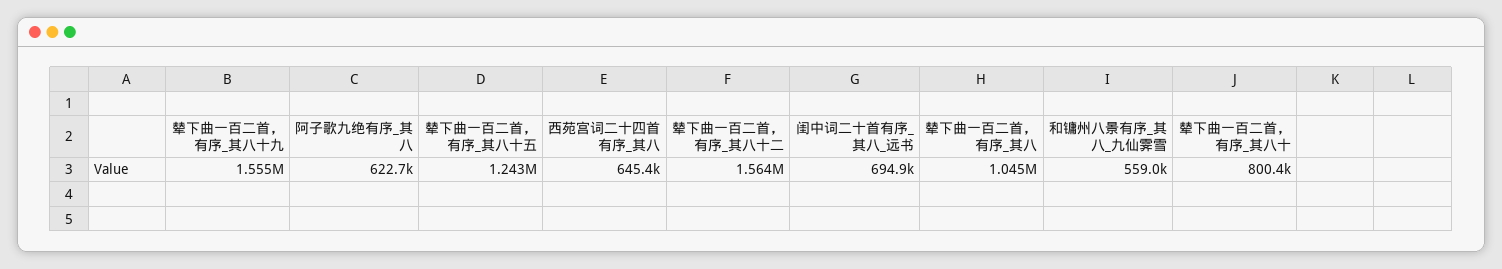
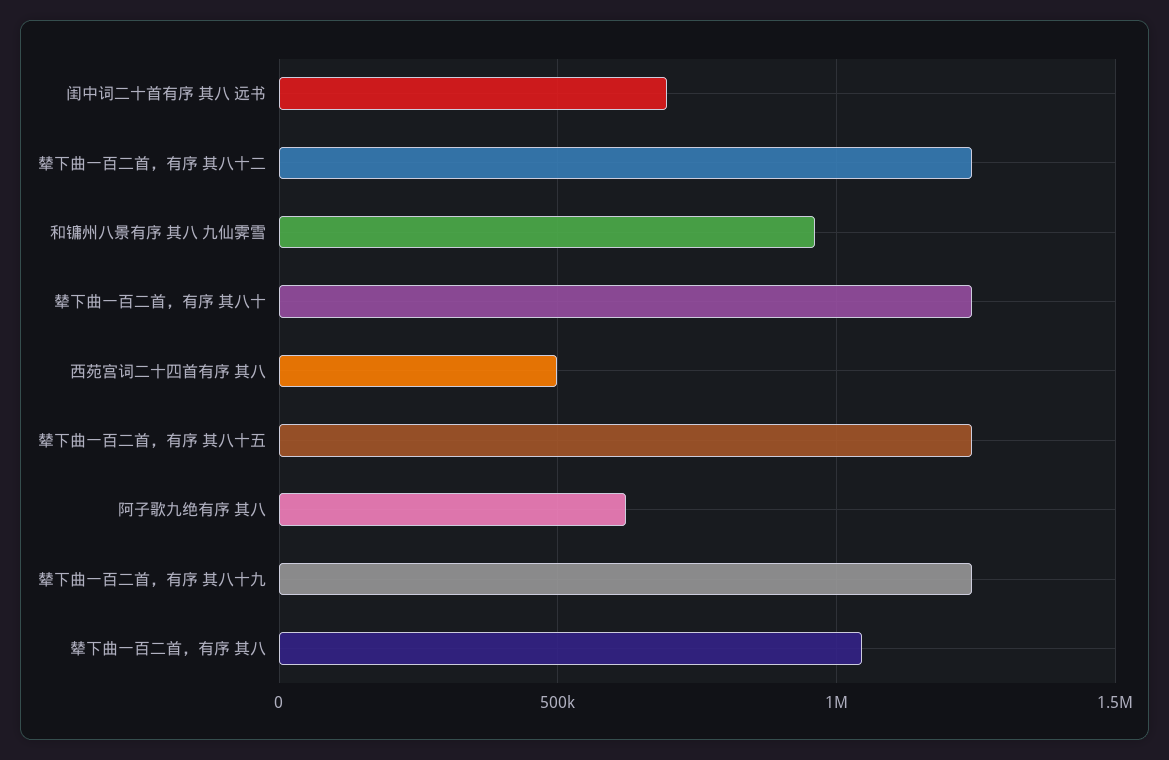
  {
-   "辇下曲一百二首，有序_其八十九": 1555000,
+   "辇下曲一百二首，有序_其八十九": 1250000,
    "阿子歌九绝有序_其八": 622700,
    "辇下曲一百二首，有序_其八十五": 1243000,
-   "西苑宫词二十四首有序_其八": 645400,
+   "西苑宫词二十四首有序_其八": 500000,
-   "辇下曲一百二首，有序_其八十二": 1564000,
+   "辇下曲一百二首，有序_其八十二": 1250000,
    "闺中词二十首有序_其八_远书": 694900,
    "辇下曲一百二首，有序_其八": 1045000,
-   "和镛州八景有序_其八_九仙霁雪": 559000,
+   "和镛州八景有序_其八_九仙霁雪": 950000,
-   "辇下曲一百二首，有序_其八十": 800400
+   "辇下曲一百二首，有序_其八十": 1250000
  }

